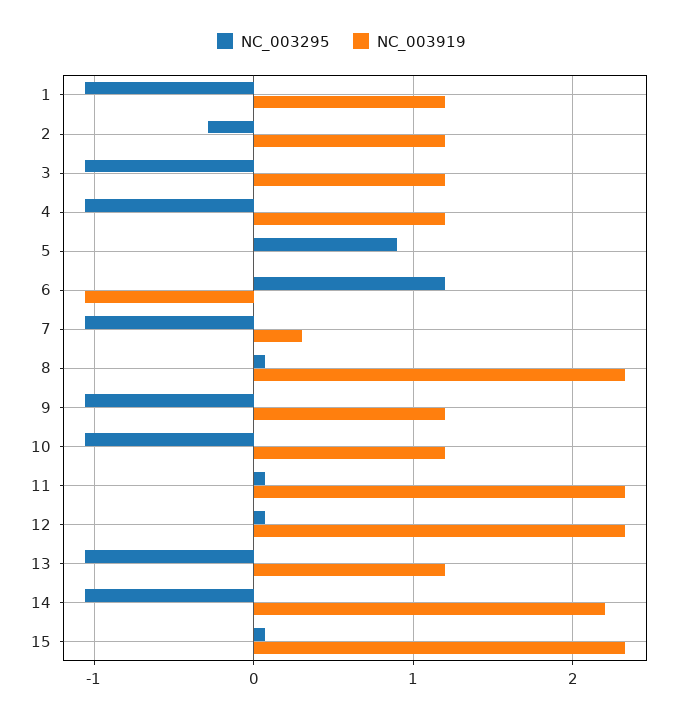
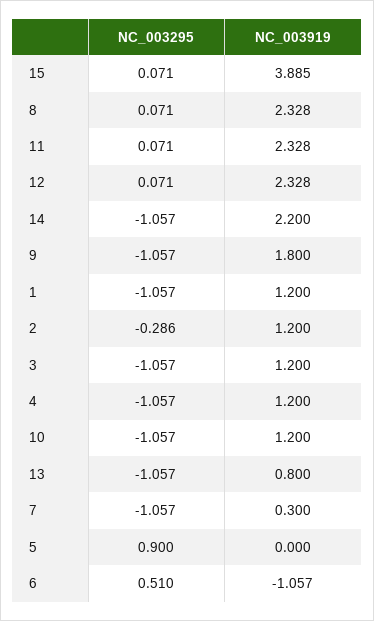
  {
    "NC_003295": {
      "1": -1.057,
      "2": -0.286,
      "3": -1.057,
      "4": -1.057,
      "5": 0.9,
-     "6": 1.2,
+     "6": 0.51,
      "7": -1.057,
      "8": 0.071,
      "9": -1.057,
      "10": -1.057,
      "11": 0.071,
      "12": 0.071,
      "13": -1.057,
      "14": -1.057,
      "15": 0.071
    },
    "NC_003919": {
      "1": 1.2,
      "2": 1.2,
      "3": 1.2,
      "4": 1.2,
      "5": 0,
      "6": -1.057,
      "7": 0.3,
      "8": 2.328,
-     "9": 1.2,
+     "9": 1.8,
      "10": 1.2,
      "11": 2.328,
      "12": 2.328,
-     "13": 1.2,
+     "13": 0.8,
      "14": 2.2,
-     "15": 2.3
+     "15": 3.885
    }
  }

